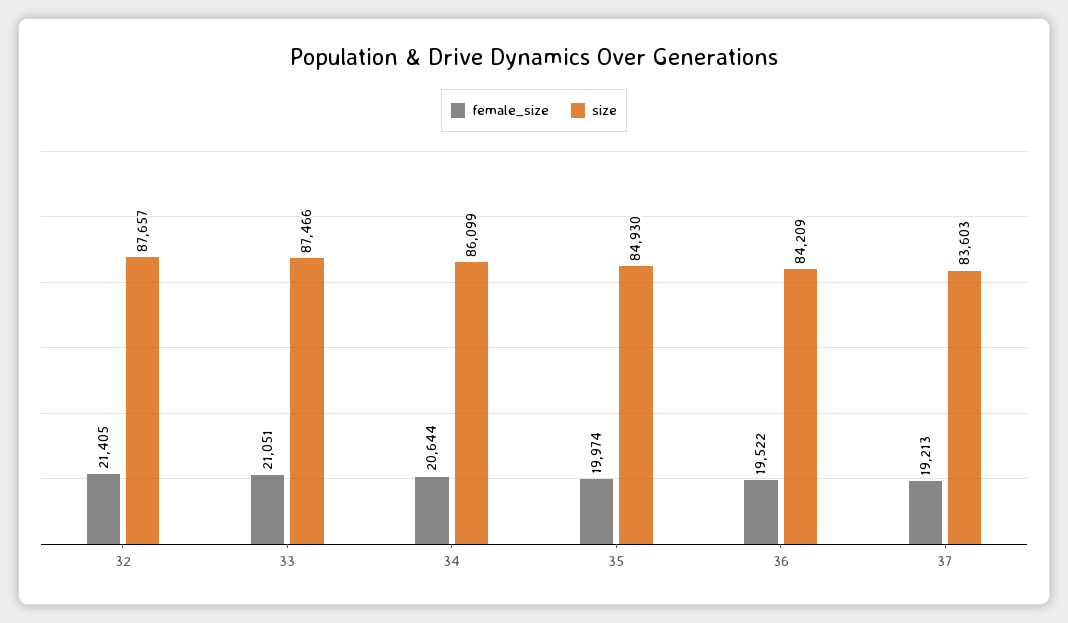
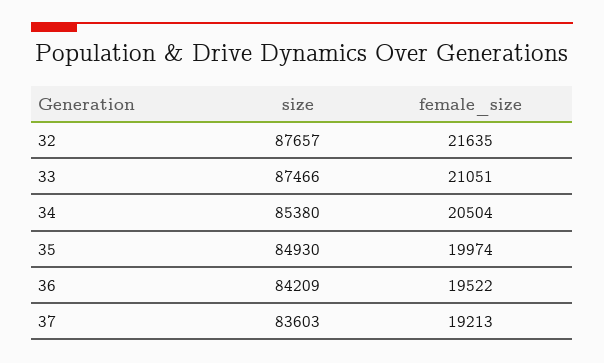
  {
    "female_size": {
-     "32": 21405,
+     "32": 21635,
      "33": 21051,
-     "34": 20644,
+     "34": 20504,
      "35": 19974,
      "36": 19522,
      "37": 19213
    },
    "size": {
      "32": 87657,
      "33": 87466,
-     "34": 86099,
+     "34": 85380,
      "35": 84930,
      "36": 84209,
      "37": 83603
    }
  }

